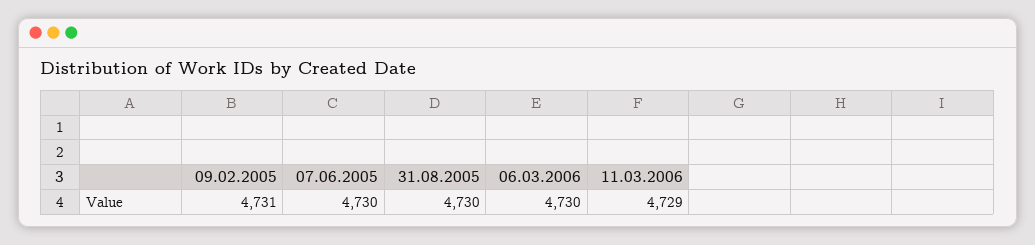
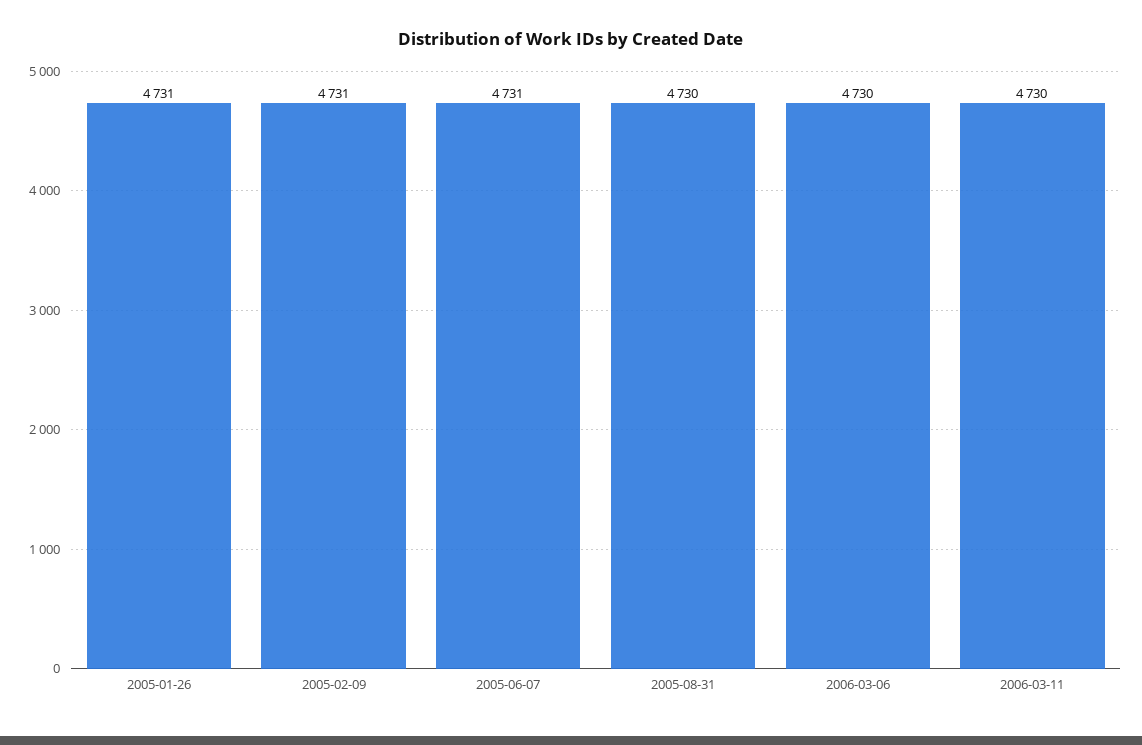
  {
    "09.02.2005": 4731,
-   "07.06.2005": 4730,
+   "07.06.2005": 4731,
    "31.08.2005": 4730,
    "06.03.2006": 4730,
-   "11.03.2006": 4729
+   "11.03.2006": 4730,
+   "2005-01-26": 4731
  }

